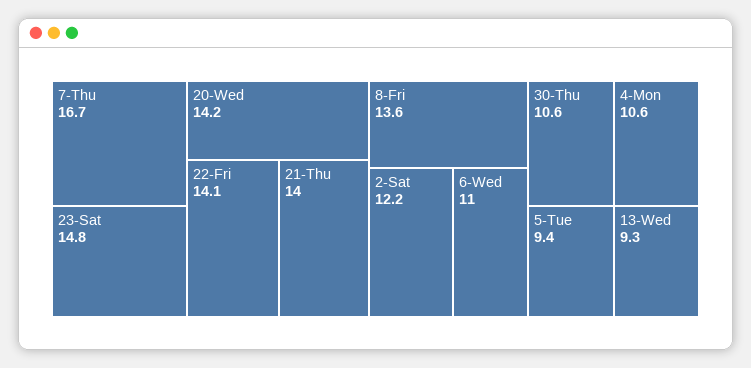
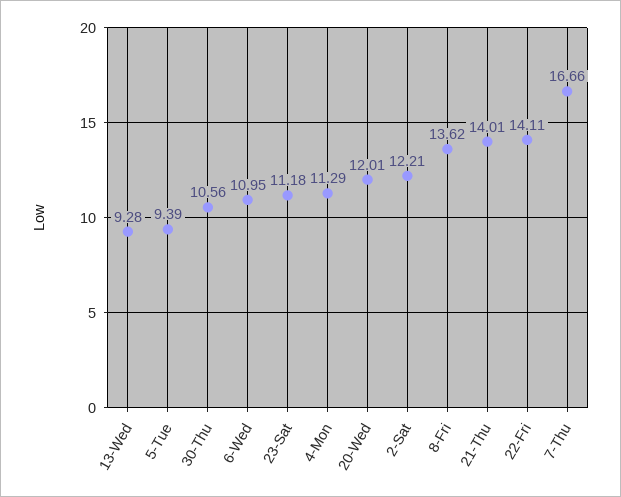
  {
    "7-Thu": 16.66,
-   "23-Sat": 14.8,
+   "23-Sat": 11.18,
-   "20-Wed": 14.2,
+   "20-Wed": 12.01,
    "22-Fri": 14.11,
    "21-Thu": 14.01,
    "8-Fri": 13.62,
    "2-Sat": 12.21,
    "6-Wed": 10.95,
    "30-Thu": 10.56,
-   "4-Mon": 10.6,
+   "4-Mon": 11.29,
    "5-Tue": 9.39,
    "13-Wed": 9.28
  }

